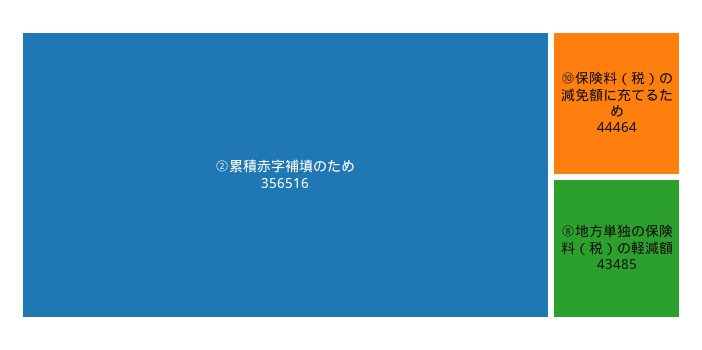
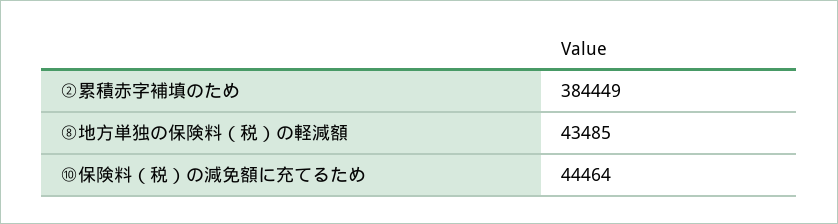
  {
-   "②累積赤字補填のため": 356516,
+   "②累積赤字補填のため": 384449,
    "⑩保険料（税）の減免額に充てるため": 44464,
    "⑧地方単独の保険料（税）の軽減額": 43485
  }

